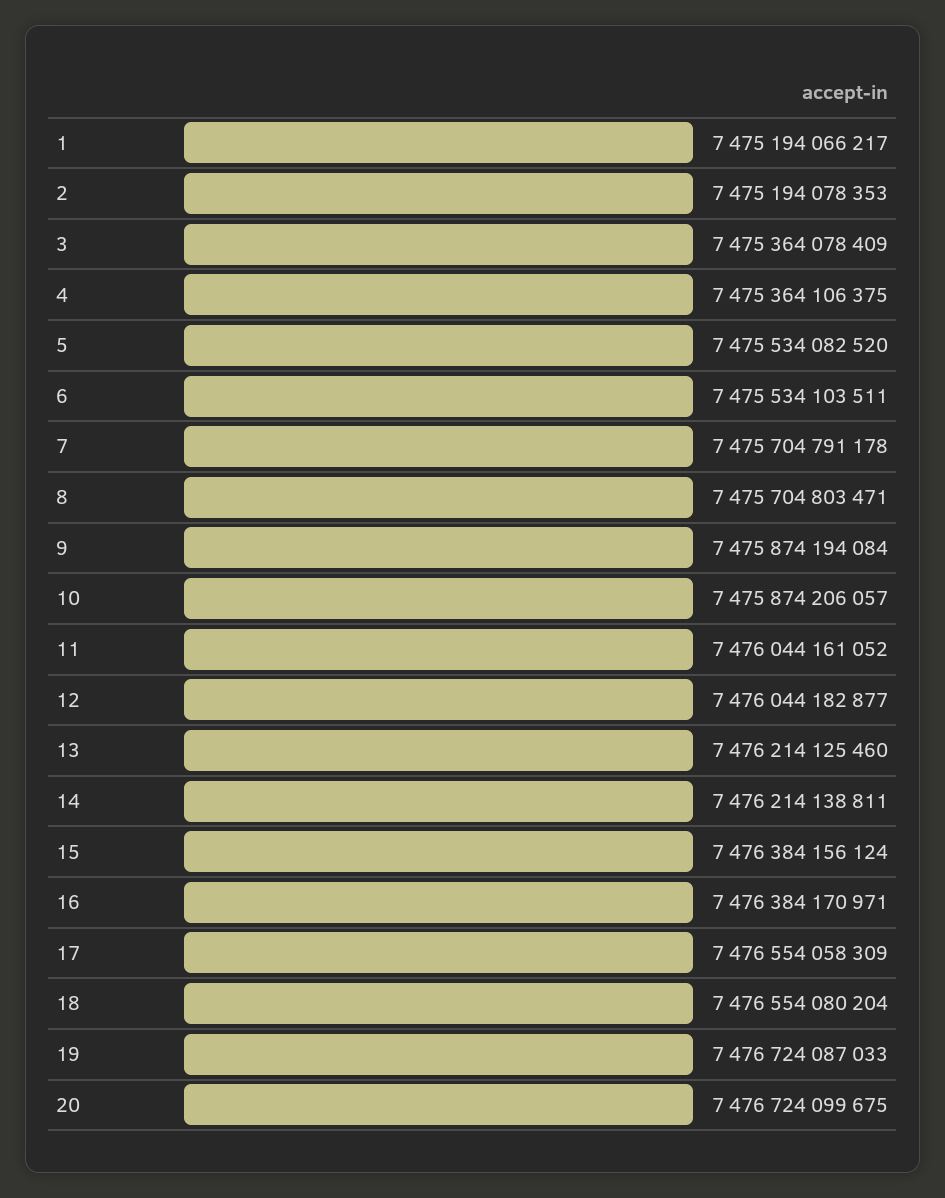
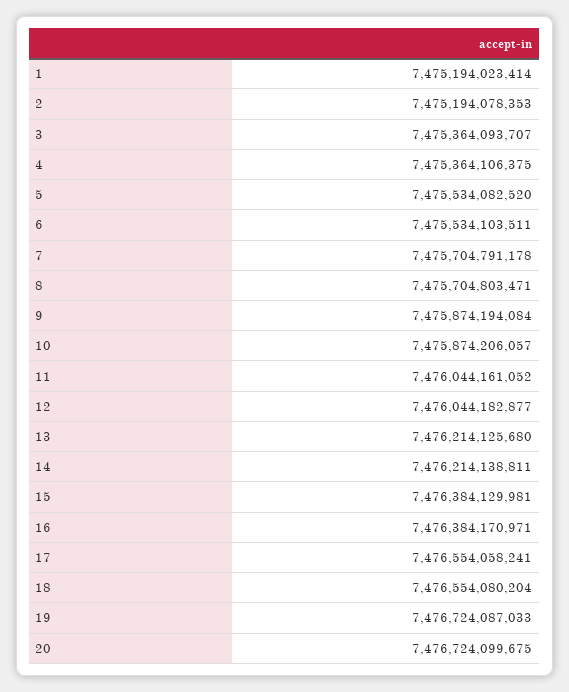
  {
-   "1": 7475194066217,
+   "1": 7475194023414,
    "2": 7475194078353,
-   "3": 7475364078409,
+   "3": 7475364093707,
    "4": 7475364106375,
    "5": 7475534082520,
    "6": 7475534103511,
    "7": 7475704791178,
    "8": 7475704803471,
    "9": 7475874194084,
    "10": 7475874206057,
    "11": 7476044161052,
    "12": 7476044182877,
-   "13": 7476214125460,
+   "13": 7476214125680,
    "14": 7476214138811,
-   "15": 7476384156124,
+   "15": 7476384129981,
    "16": 7476384170971,
-   "17": 7476554058309,
+   "17": 7476554058241,
    "18": 7476554080204,
    "19": 7476724087033,
    "20": 7476724099675
  }

